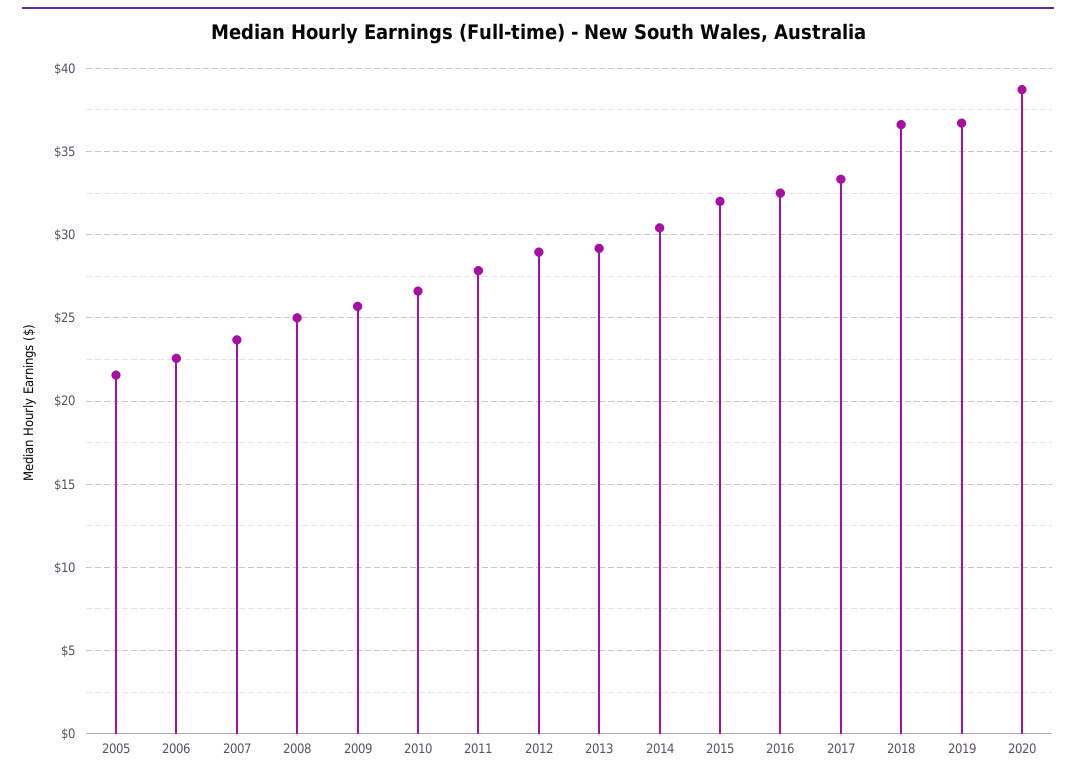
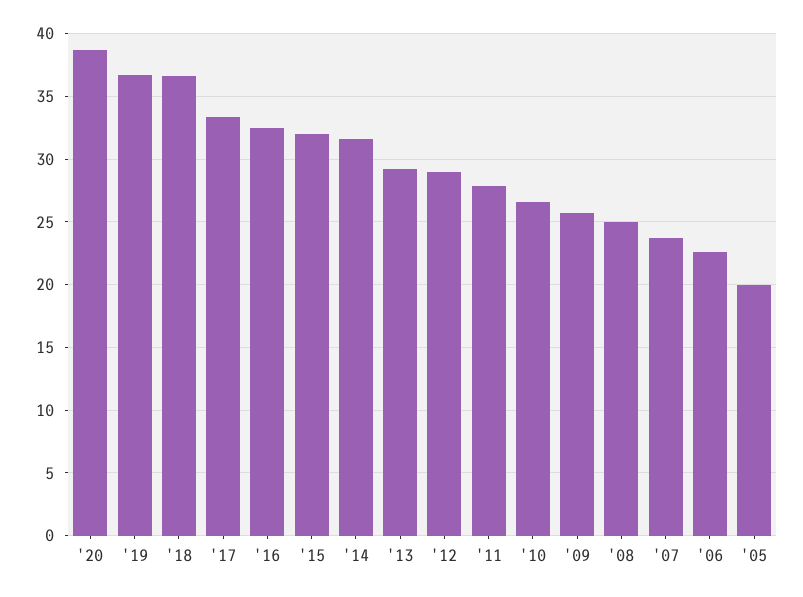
  {
-   "2005": 21.5,
+   "2005": 20,
    "2006": 22.5,
    "2007": 23.5,
    "2008": 25,
    "2009": 25.5,
    "2010": 26.5,
    "2011": 28,
    "2012": 29,
    "2013": 29,
-   "2014": 30.5,
+   "2014": 31.5,
    "2015": 32,
    "2016": 32.5,
    "2017": 33.5,
    "2018": 36.5,
    "2019": 36.5,
    "2020": 38.5
  }

